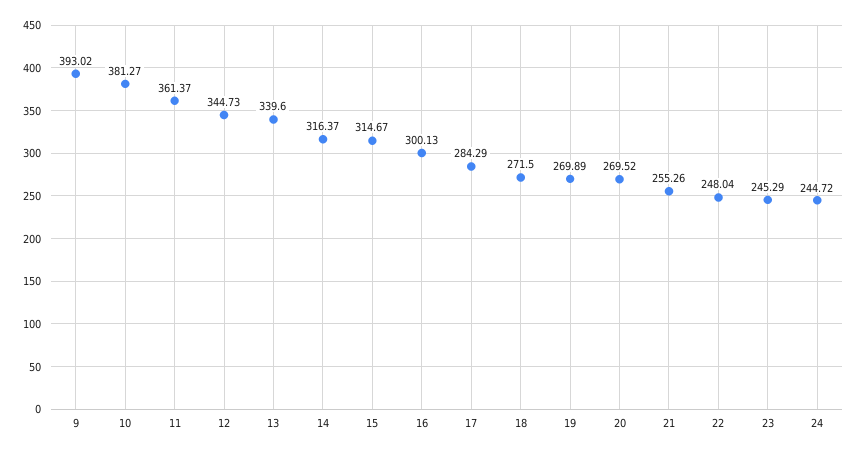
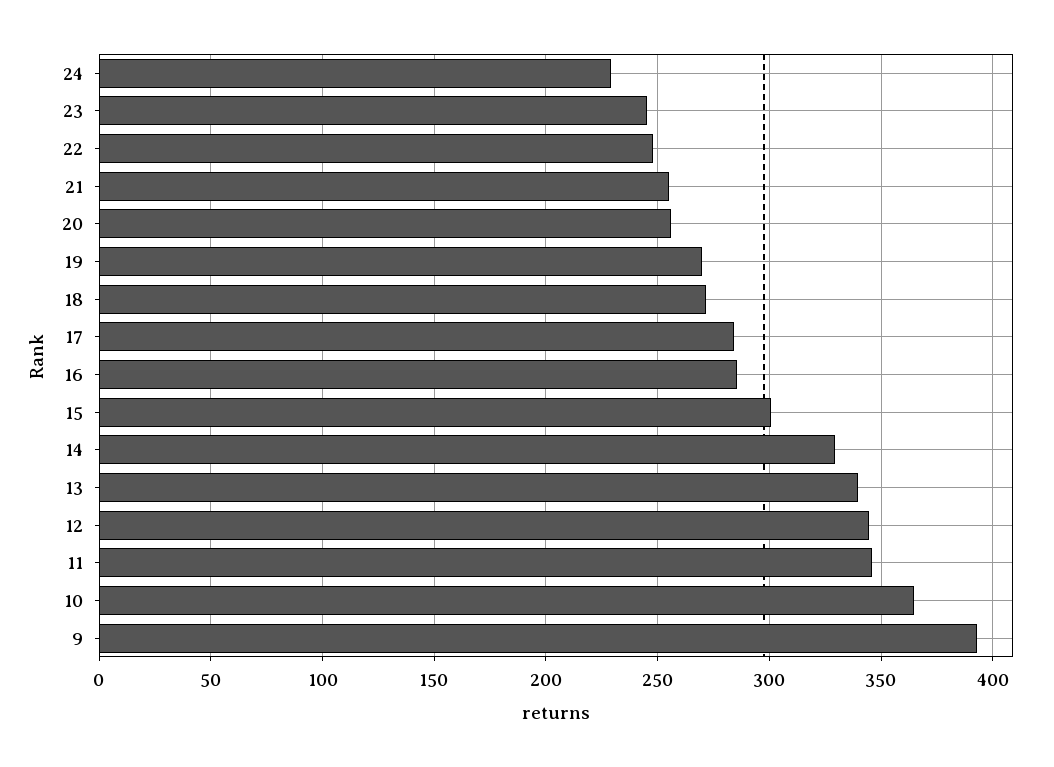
  {
    "9": 393.02,
-   "10": 381.27,
+   "10": 365,
-   "11": 361.37,
+   "11": 345,
    "12": 344.73,
    "13": 339.6,
-   "14": 316.37,
+   "14": 330,
-   "15": 314.67,
+   "15": 300,
-   "16": 300.13,
+   "16": 285,
    "17": 284.29,
    "18": 271.5,
    "19": 269.89,
-   "20": 269.52,
+   "20": 255,
    "21": 255.26,
    "22": 248.04,
    "23": 245.29,
-   "24": 244.72
+   "24": 230
  }

